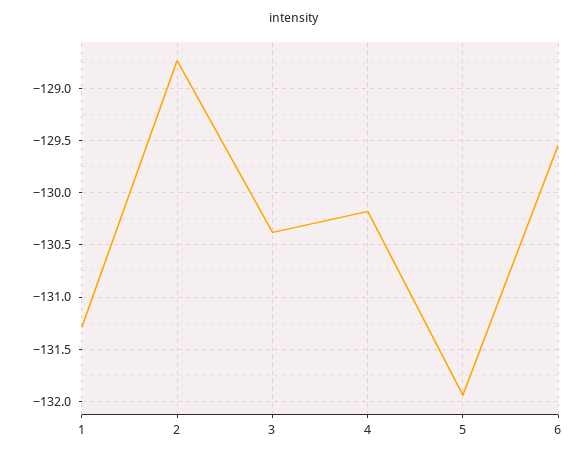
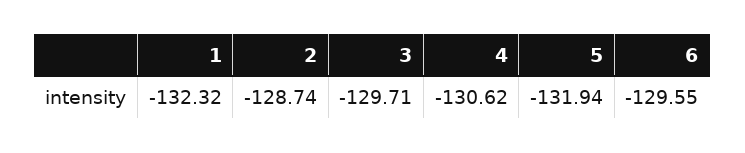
  {
-   "1": -131.3,
+   "1": -132.32,
    "2": -128.74,
-   "3": -130.4,
+   "3": -129.71,
-   "4": -130.2,
+   "4": -130.62,
    "5": -131.94,
    "6": -129.55
  }

